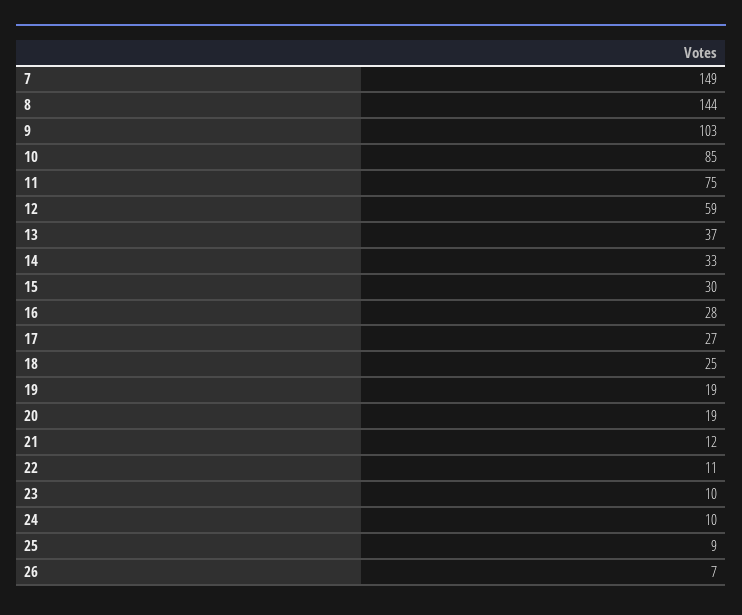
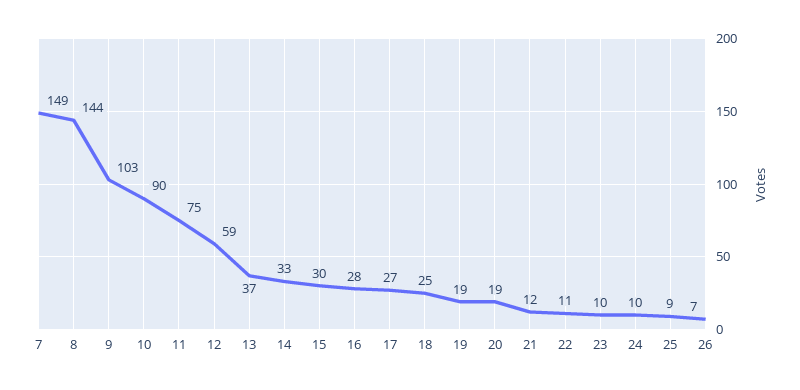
  {
    "7": 149,
    "8": 144,
    "9": 103,
-   "10": 85,
+   "10": 90,
    "11": 75,
    "12": 59,
    "13": 37,
    "14": 33,
    "15": 30,
    "16": 28,
    "17": 27,
    "18": 25,
    "19": 19,
    "20": 19,
    "21": 12,
    "22": 11,
    "23": 10,
    "24": 10,
    "25": 9,
    "26": 7
  }

